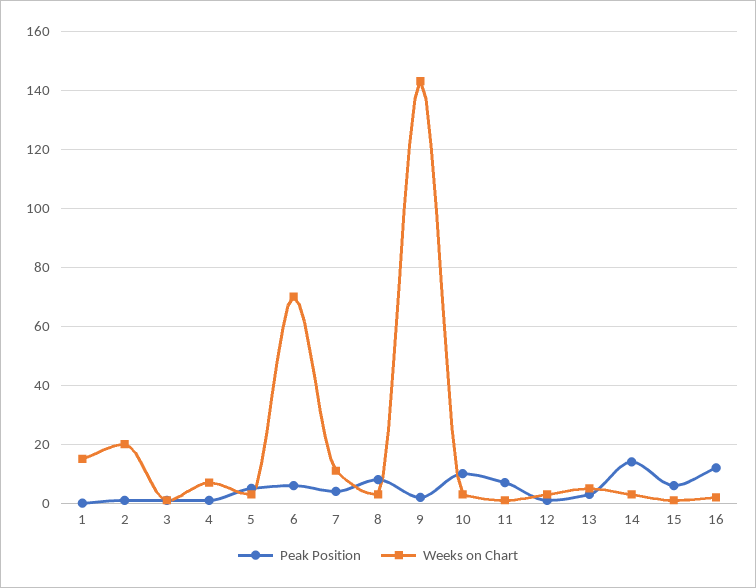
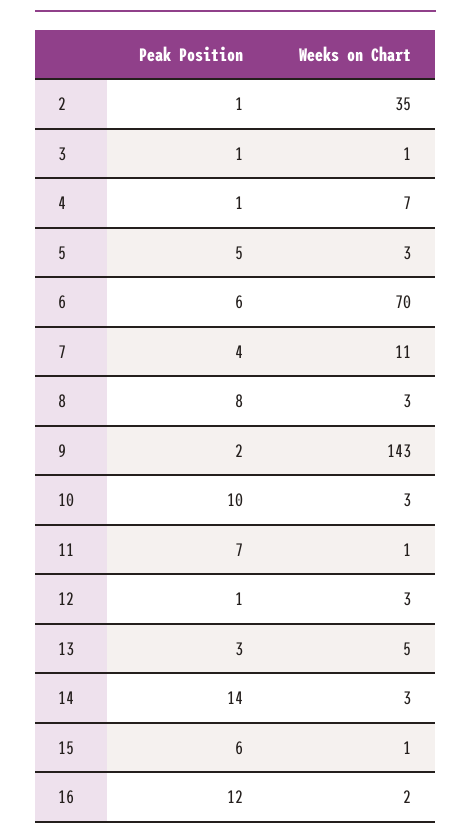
  {
    "Peak Position": {
-     "1": 0,
      "2": 1,
      "3": 1,
      "4": 1,
      "5": 5,
      "6": 6,
      "7": 4,
      "8": 8,
      "9": 2,
      "10": 10,
      "11": 7,
      "12": 1,
      "13": 3,
      "14": 14,
      "15": 6,
      "16": 12
    },
    "Weeks on Chart": {
-     "1": 15,
-     "2": 20,
+     "2": 35,
      "3": 1,
      "4": 7,
      "5": 3,
      "6": 70,
      "7": 11,
      "8": 3,
      "9": 143,
      "10": 3,
      "11": 1,
      "12": 3,
      "13": 5,
      "14": 3,
      "15": 1,
      "16": 2
    }
  }

